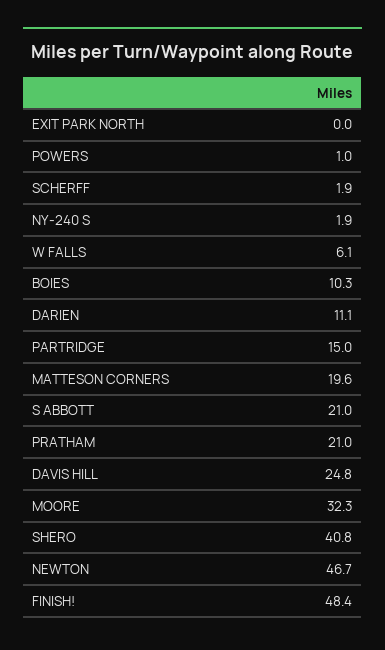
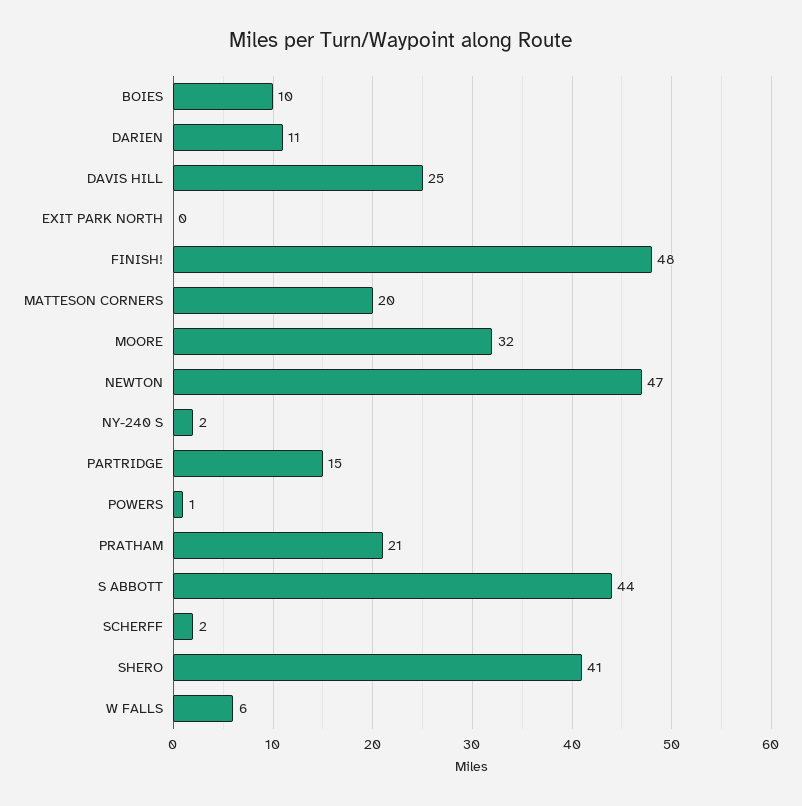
  {
    "EXIT PARK NORTH": 0,
    "POWERS": 1,
    "SCHERFF": 1.9,
    "NY-240 S": 1.9,
    "W FALLS": 6.1,
    "BOIES": 10.3,
    "DARIEN": 11.1,
    "PARTRIDGE": 15,
    "MATTESON CORNERS": 19.6,
-   "S ABBOTT": 21,
+   "S ABBOTT": 44,
    "PRATHAM": 21,
    "DAVIS HILL": 24.8,
    "MOORE": 32.3,
    "SHERO": 40.8,
    "NEWTON": 46.7,
    "FINISH!": 48.4
  }

